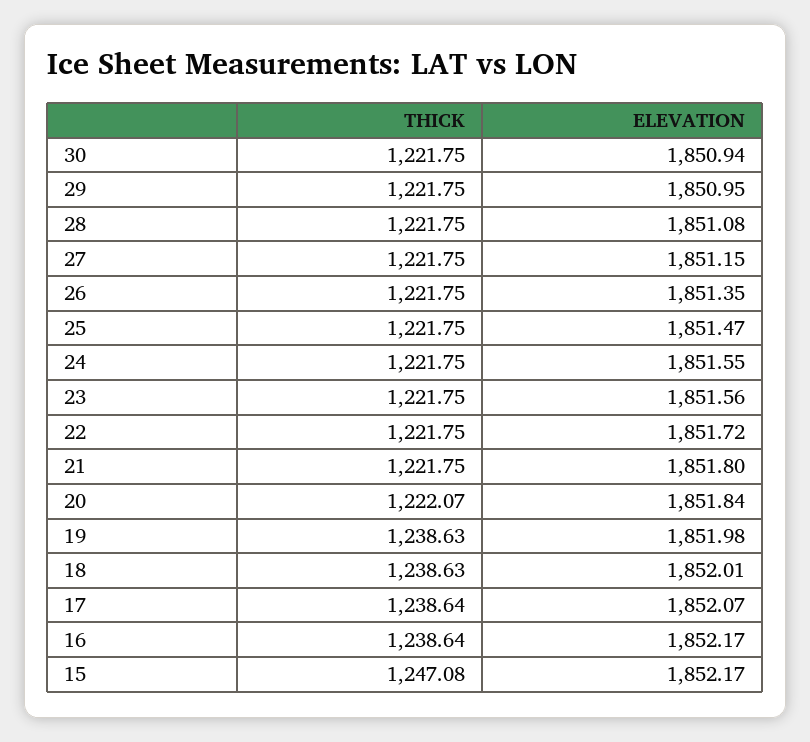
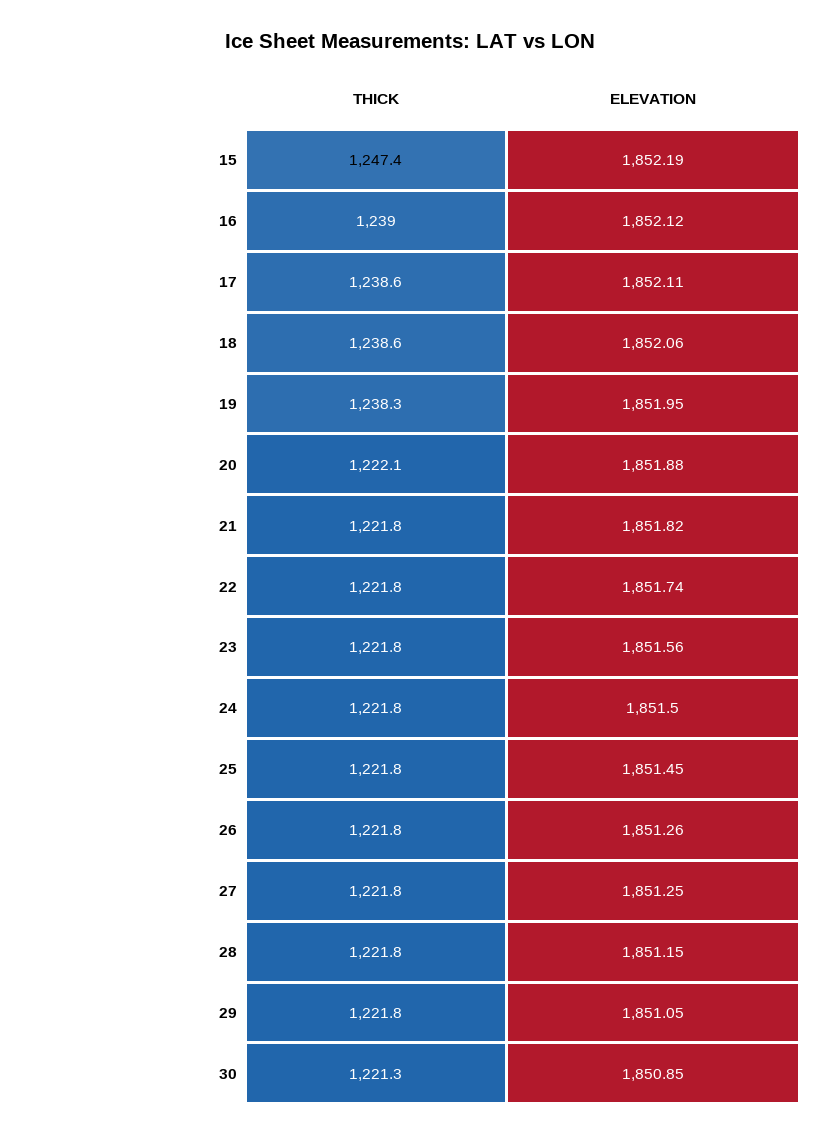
  {
    "THICK": {
-     "30": 1221.75,
+     "30": 1221.3,
      "29": 1221.75,
      "28": 1221.75,
      "27": 1221.75,
      "26": 1221.75,
      "25": 1221.75,
      "24": 1221.75,
      "23": 1221.75,
      "22": 1221.75,
      "21": 1221.75,
      "20": 1222.07,
-     "19": 1238.63,
+     "19": 1238.3,
      "18": 1238.63,
      "17": 1238.64,
-     "16": 1238.64,
+     "16": 1239,
-     "15": 1247.08
+     "15": 1247.4
    },
    "ELEVATION": {
-     "30": 1850.94,
+     "30": 1850.85,
-     "29": 1850.95,
+     "29": 1851.05,
-     "28": 1851.08,
+     "28": 1851.15,
-     "27": 1851.15,
+     "27": 1851.25,
-     "26": 1851.35,
+     "26": 1851.26,
-     "25": 1851.47,
+     "25": 1851.45,
-     "24": 1851.55,
+     "24": 1851.5,
      "23": 1851.56,
-     "22": 1851.72,
+     "22": 1851.74,
-     "21": 1851.8,
+     "21": 1851.82,
-     "20": 1851.84,
+     "20": 1851.88,
-     "19": 1851.98,
+     "19": 1851.95,
-     "18": 1852.01,
+     "18": 1852.06,
-     "17": 1852.07,
+     "17": 1852.11,
-     "16": 1852.17,
+     "16": 1852.12,
-     "15": 1852.17
+     "15": 1852.19
    }
  }

